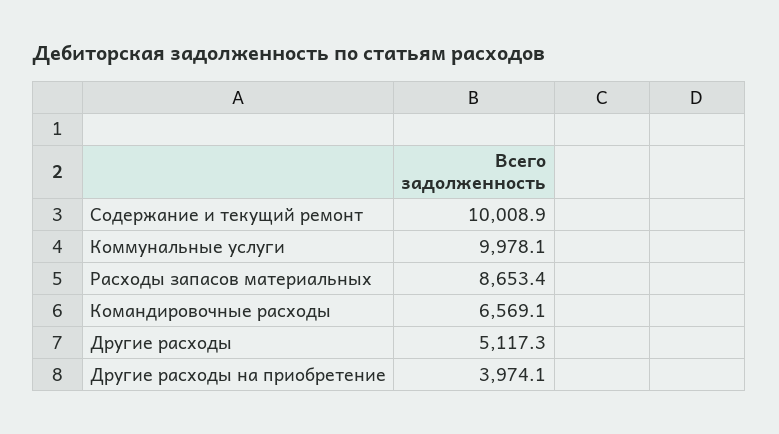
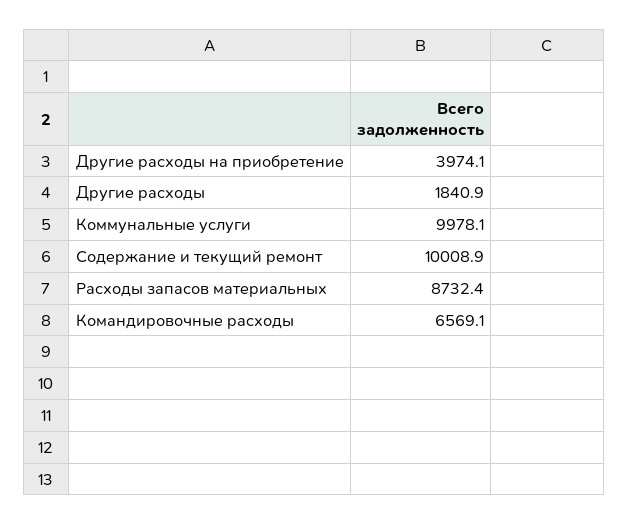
  {
    "Содержание и текущий ремонт": 10008.9,
    "Коммунальные услуги": 9978.1,
-   "Расходы запасов материальных": 8653.4,
+   "Расходы запасов материальных": 8732.4,
    "Командировочные расходы": 6569.1,
-   "Другие расходы": 5117.3,
+   "Другие расходы": 1840.9,
    "Другие расходы на приобретение": 3974.1
  }

